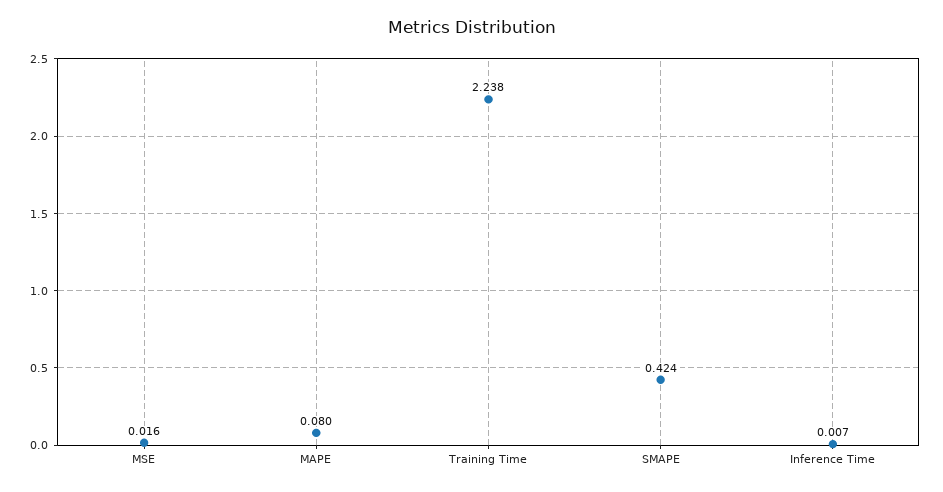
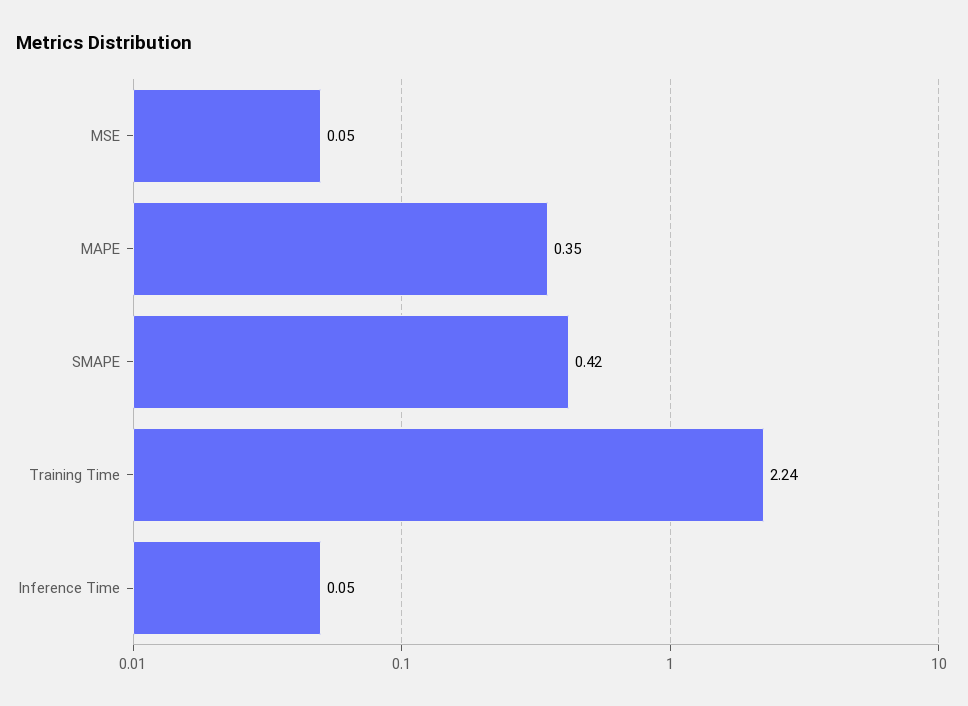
  {
-   "MSE": 0.016,
+   "MSE": 0.05,
-   "MAPE": 0.08,
+   "MAPE": 0.35,
    "Training Time": 2.238,
    "SMAPE": 0.424,
-   "Inference Time": 0.007
+   "Inference Time": 0.05
  }

